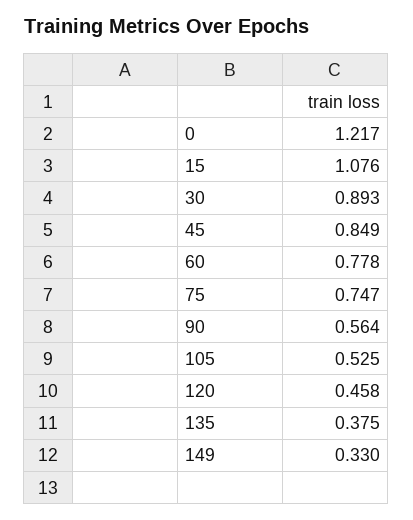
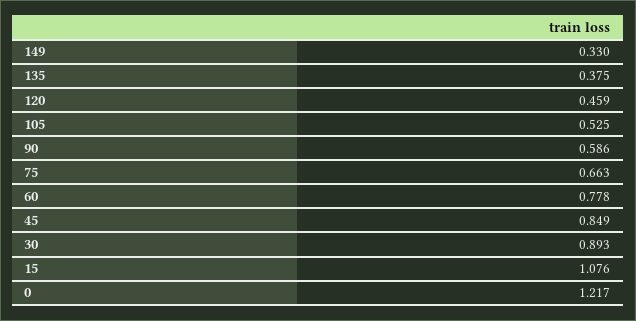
  {
    "0": 1.217,
    "15": 1.076,
    "30": 0.893,
    "45": 0.849,
    "60": 0.778,
-   "75": 0.747,
+   "75": 0.663,
-   "90": 0.564,
+   "90": 0.586,
    "105": 0.525,
-   "120": 0.458,
+   "120": 0.459,
    "135": 0.375,
    "149": 0.33
  }

